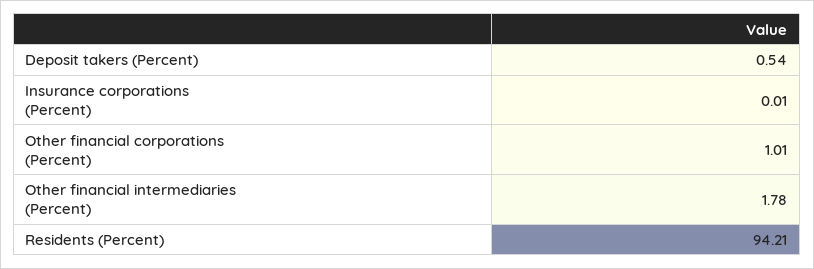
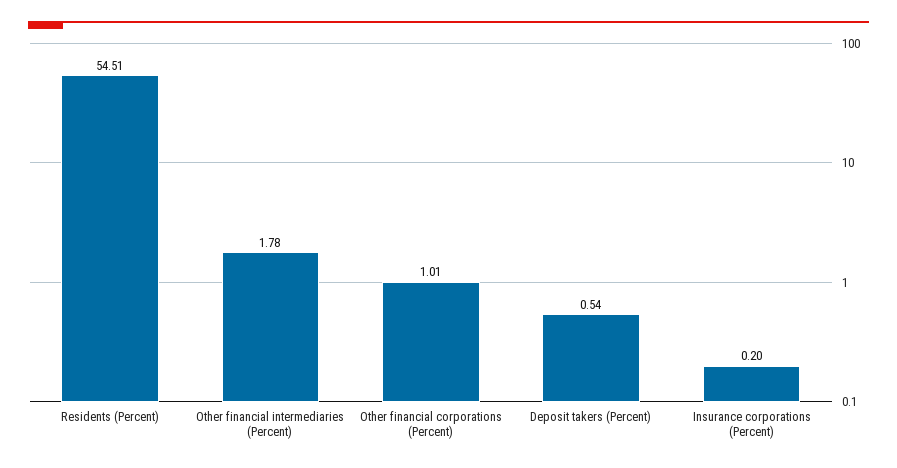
  {
    "Deposit takers (Percent)": 0.54,
-   "Insurance corporations (Percent)": 0.01,
+   "Insurance corporations (Percent)": 0.2,
    "Other financial corporations (Percent)": 1.01,
    "Other financial intermediaries (Percent)": 1.78,
-   "Residents (Percent)": 94.21
+   "Residents (Percent)": 54.51
  }

